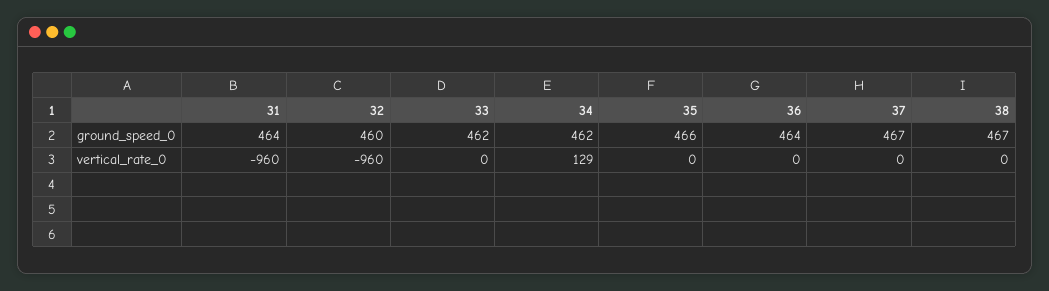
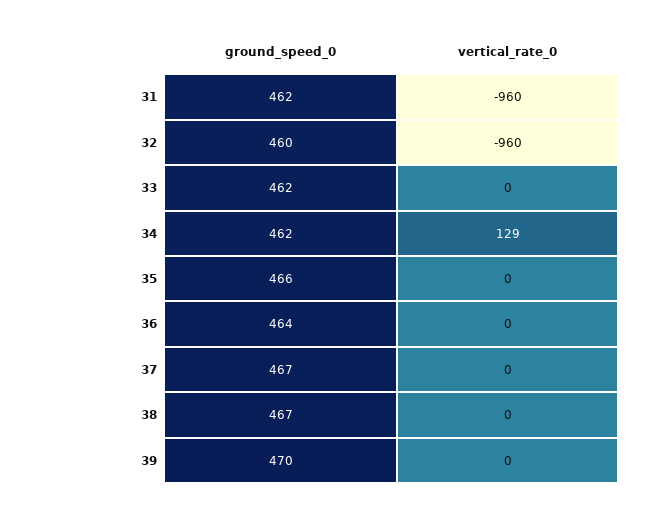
  {
    "31": {
-     "ground_speed_0": 464,
+     "ground_speed_0": 462,
      "vertical_rate_0": -960
    },
    "32": {
      "ground_speed_0": 460,
      "vertical_rate_0": -960
    },
    "33": {
      "ground_speed_0": 462,
      "vertical_rate_0": 0
    },
    "34": {
      "ground_speed_0": 462,
      "vertical_rate_0": 129
    },
    "35": {
      "ground_speed_0": 466,
      "vertical_rate_0": 0
    },
    "36": {
      "ground_speed_0": 464,
      "vertical_rate_0": 0
    },
    "37": {
      "ground_speed_0": 467,
      "vertical_rate_0": 0
    },
    "38": {
      "ground_speed_0": 467,
      "vertical_rate_0": 0
-   }
+   },
+   "39": {
+     "ground_speed_0": 470,
+     "vertical_rate_0": 0
+   }
  }

